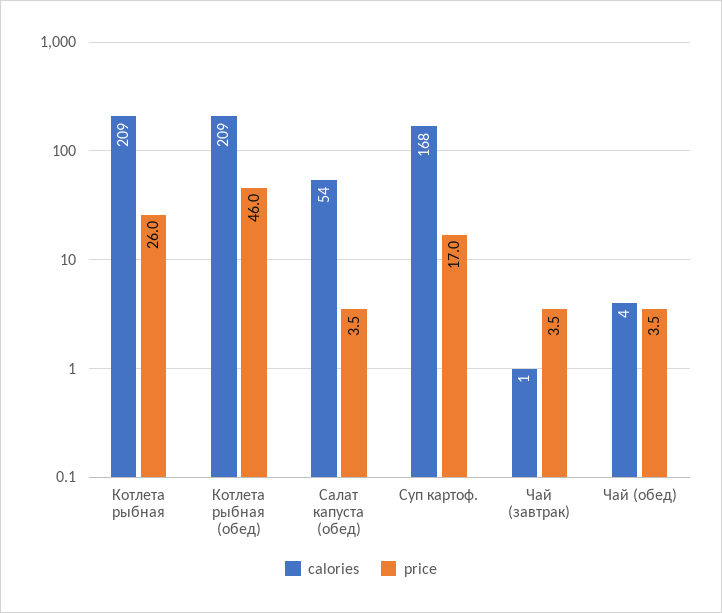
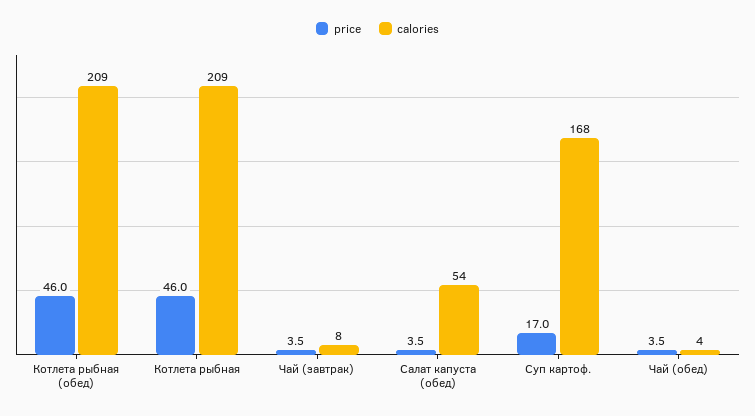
  {
    "calories": {
      "Котлета рыбная": 209,
      "Котлета рыбная (обед)": 209,
      "Салат капуста (обед)": 54,
      "Суп картоф.": 168,
-     "Чай (завтрак)": 1,
+     "Чай (завтрак)": 8,
      "Чай (обед)": 4
    },
    "price": {
-     "Котлета рыбная": 26,
+     "Котлета рыбная": 46,
      "Котлета рыбная (обед)": 46,
      "Салат капуста (обед)": 3.5,
      "Суп картоф.": 17,
      "Чай (завтрак)": 3.5,
      "Чай (обед)": 3.5
    }
  }

